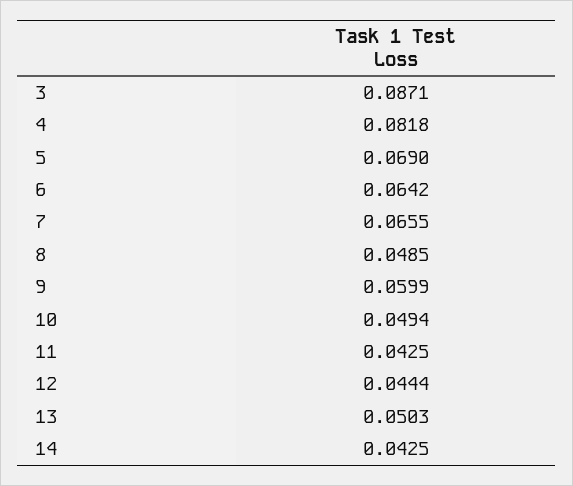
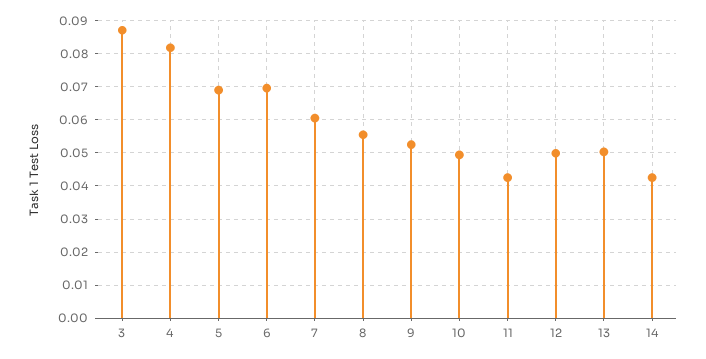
  {
    "3": 0.0871,
    "4": 0.0818,
    "5": 0.069,
-   "6": 0.0642,
+   "6": 0.07,
-   "7": 0.0655,
+   "7": 0.06,
-   "8": 0.0485,
+   "8": 0.056,
-   "9": 0.0599,
+   "9": 0.052,
    "10": 0.0494,
    "11": 0.0425,
-   "12": 0.0444,
+   "12": 0.05,
    "13": 0.0503,
    "14": 0.0425
  }

